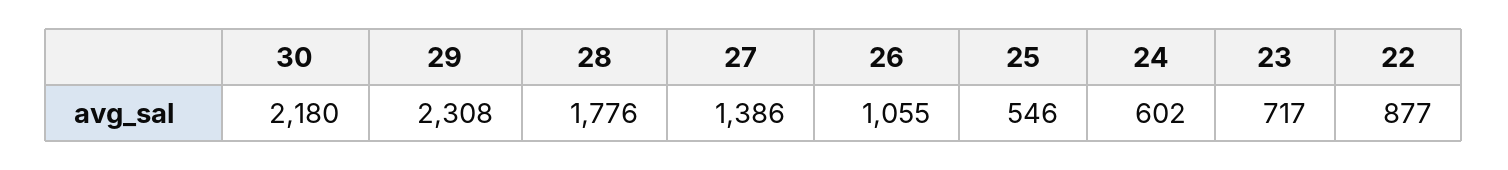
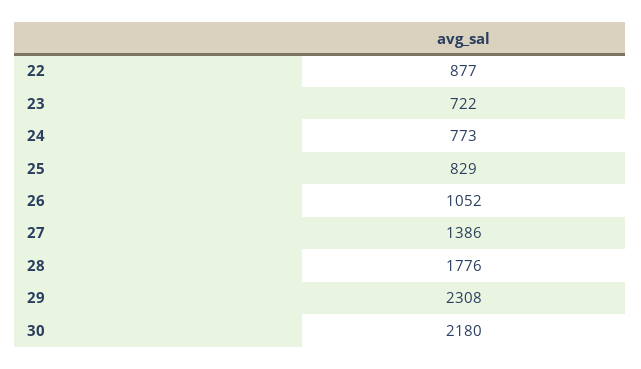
  {
    "30": 2180,
    "29": 2308,
    "28": 1776,
    "27": 1386,
-   "26": 1055,
+   "26": 1052,
-   "25": 546,
+   "25": 829,
-   "24": 602,
+   "24": 773,
-   "23": 717,
+   "23": 722,
    "22": 877
  }

